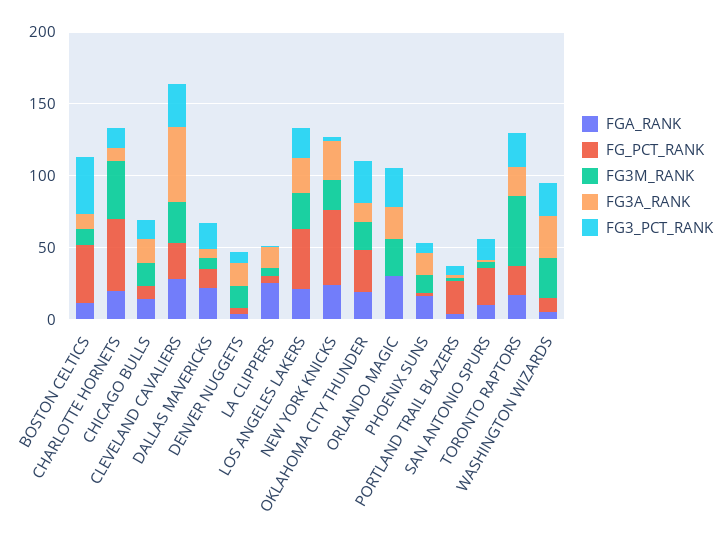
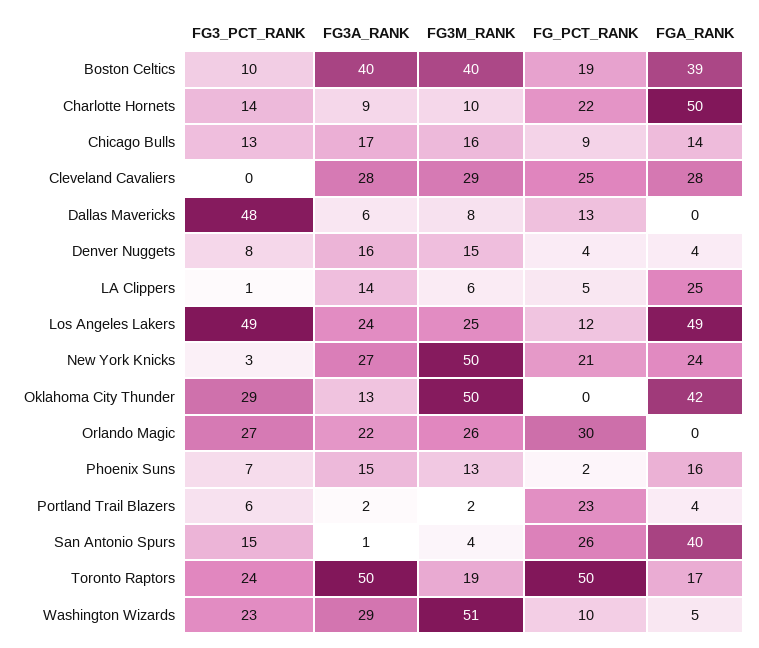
  {
    "FGA_RANK": {
-     "BOSTON CELTICS": 10,
+     "BOSTON CELTICS": 39,
-     "CHARLOTTE HORNETS": 20,
+     "CHARLOTTE HORNETS": 50,
      "CHICAGO BULLS": 14,
      "CLEVELAND CAVALIERS": 28,
-     "DALLAS MAVERICKS": 20,
+     "DALLAS MAVERICKS": 0,
      "DENVER NUGGETS": 4,
      "LA CLIPPERS": 25,
-     "LOS ANGELES LAKERS": 20,
+     "LOS ANGELES LAKERS": 49,
      "NEW YORK KNICKS": 24,
-     "OKLAHOMA CITY THUNDER": 20,
+     "OKLAHOMA CITY THUNDER": 42,
-     "ORLANDO MAGIC": 30,
+     "ORLANDO MAGIC": 0,
      "PHOENIX SUNS": 16,
      "PORTLAND TRAIL BLAZERS": 4,
-     "SAN ANTONIO SPURS": 10,
+     "SAN ANTONIO SPURS": 40,
      "TORONTO RAPTORS": 17,
      "WASHINGTON WIZARDS": 5
    },
    "FG_PCT_RANK": {
-     "BOSTON CELTICS": 40,
+     "BOSTON CELTICS": 19,
-     "CHARLOTTE HORNETS": 50,
+     "CHARLOTTE HORNETS": 22,
      "CHICAGO BULLS": 9,
      "CLEVELAND CAVALIERS": 25,
      "DALLAS MAVERICKS": 13,
      "DENVER NUGGETS": 4,
      "LA CLIPPERS": 5,
-     "LOS ANGELES LAKERS": 40,
+     "LOS ANGELES LAKERS": 12,
-     "NEW YORK KNICKS": 50,
+     "NEW YORK KNICKS": 21,
-     "OKLAHOMA CITY THUNDER": 30,
+     "OKLAHOMA CITY THUNDER": 0,
-     "ORLANDO MAGIC": 0,
+     "ORLANDO MAGIC": 30,
      "PHOENIX SUNS": 2,
      "PORTLAND TRAIL BLAZERS": 23,
      "SAN ANTONIO SPURS": 26,
-     "TORONTO RAPTORS": 20,
+     "TORONTO RAPTORS": 50,
      "WASHINGTON WIZARDS": 10
    },
    "FG3M_RANK": {
-     "BOSTON CELTICS": 10,
+     "BOSTON CELTICS": 40,
-     "CHARLOTTE HORNETS": 40,
+     "CHARLOTTE HORNETS": 10,
      "CHICAGO BULLS": 16,
      "CLEVELAND CAVALIERS": 29,
      "DALLAS MAVERICKS": 8,
      "DENVER NUGGETS": 15,
      "LA CLIPPERS": 6,
      "LOS ANGELES LAKERS": 25,
-     "NEW YORK KNICKS": 20,
+     "NEW YORK KNICKS": 50,
-     "OKLAHOMA CITY THUNDER": 20,
+     "OKLAHOMA CITY THUNDER": 50,
      "ORLANDO MAGIC": 26,
      "PHOENIX SUNS": 13,
      "PORTLAND TRAIL BLAZERS": 2,
      "SAN ANTONIO SPURS": 4,
-     "TORONTO RAPTORS": 50,
+     "TORONTO RAPTORS": 19,
-     "WASHINGTON WIZARDS": 30
+     "WASHINGTON WIZARDS": 51
    },
    "FG3A_RANK": {
-     "BOSTON CELTICS": 10,
+     "BOSTON CELTICS": 40,
      "CHARLOTTE HORNETS": 9,
      "CHICAGO BULLS": 17,
-     "CLEVELAND CAVALIERS": 50,
+     "CLEVELAND CAVALIERS": 28,
      "DALLAS MAVERICKS": 6,
      "DENVER NUGGETS": 16,
      "LA CLIPPERS": 14,
      "LOS ANGELES LAKERS": 24,
      "NEW YORK KNICKS": 27,
      "OKLAHOMA CITY THUNDER": 13,
      "ORLANDO MAGIC": 22,
      "PHOENIX SUNS": 15,
      "PORTLAND TRAIL BLAZERS": 2,
      "SAN ANTONIO SPURS": 1,
-     "TORONTO RAPTORS": 20,
+     "TORONTO RAPTORS": 50,
      "WASHINGTON WIZARDS": 29
    },
    "FG3_PCT_RANK": {
-     "BOSTON CELTICS": 40,
+     "BOSTON CELTICS": 10,
      "CHARLOTTE HORNETS": 14,
      "CHICAGO BULLS": 13,
-     "CLEVELAND CAVALIERS": 30,
+     "CLEVELAND CAVALIERS": 0,
-     "DALLAS MAVERICKS": 20,
+     "DALLAS MAVERICKS": 48,
      "DENVER NUGGETS": 8,
      "LA CLIPPERS": 1,
-     "LOS ANGELES LAKERS": 20,
+     "LOS ANGELES LAKERS": 49,
      "NEW YORK KNICKS": 3,
      "OKLAHOMA CITY THUNDER": 29,
      "ORLANDO MAGIC": 27,
      "PHOENIX SUNS": 7,
      "PORTLAND TRAIL BLAZERS": 6,
      "SAN ANTONIO SPURS": 15,
      "TORONTO RAPTORS": 24,
      "WASHINGTON WIZARDS": 23
    }
  }

